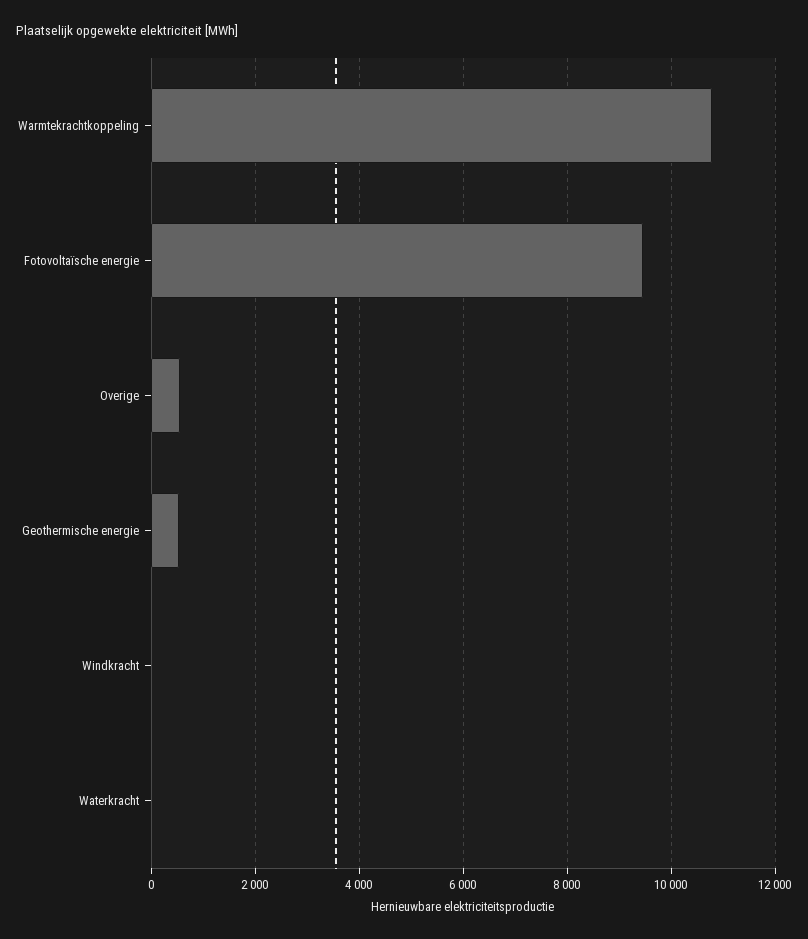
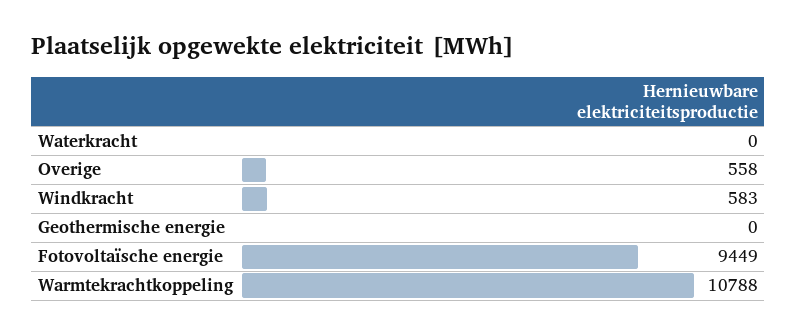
  {
    "Warmtekrachtkoppeling": 10788,
    "Fotovoltaïsche energie": 9449,
    "Overige": 558,
-   "Geothermische energie": 600,
+   "Geothermische energie": 0,
-   "Windkracht": 0,
+   "Windkracht": 583,
    "Waterkracht": 0
  }

